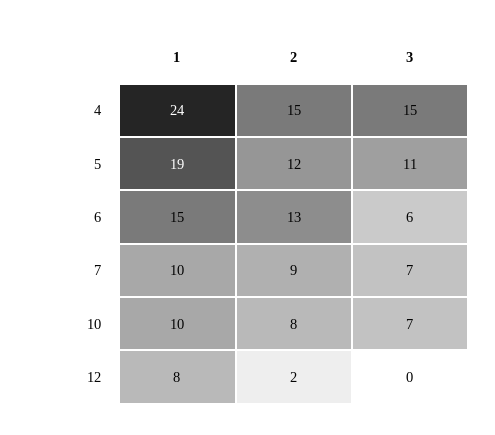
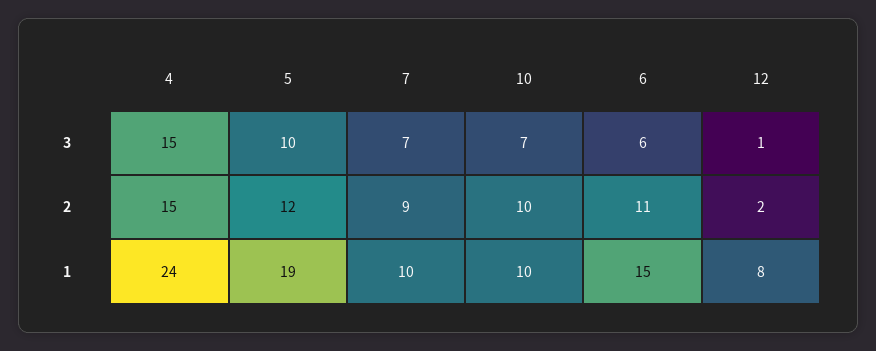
  {
    "1": {
      "4": 24,
      "5": 19,
      "6": 15,
      "7": 10,
      "10": 10,
      "12": 8
    },
    "2": {
      "4": 15,
      "5": 12,
-     "6": 13,
+     "6": 11,
      "7": 9,
-     "10": 8,
+     "10": 10,
      "12": 2
    },
    "3": {
      "4": 15,
-     "5": 11,
+     "5": 10,
      "6": 6,
      "7": 7,
      "10": 7,
-     "12": 0
+     "12": 1
    }
  }

